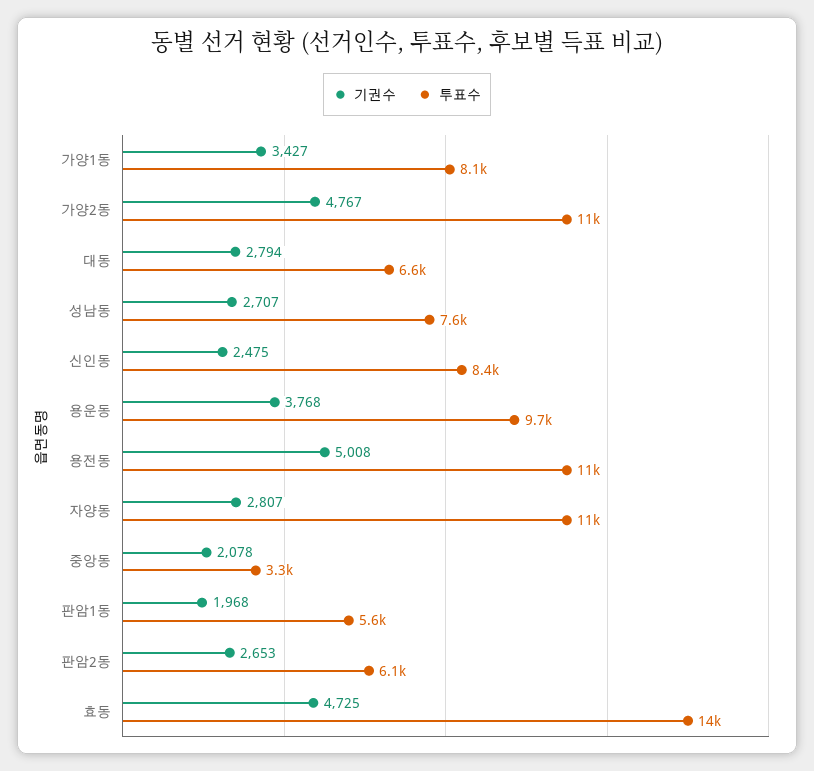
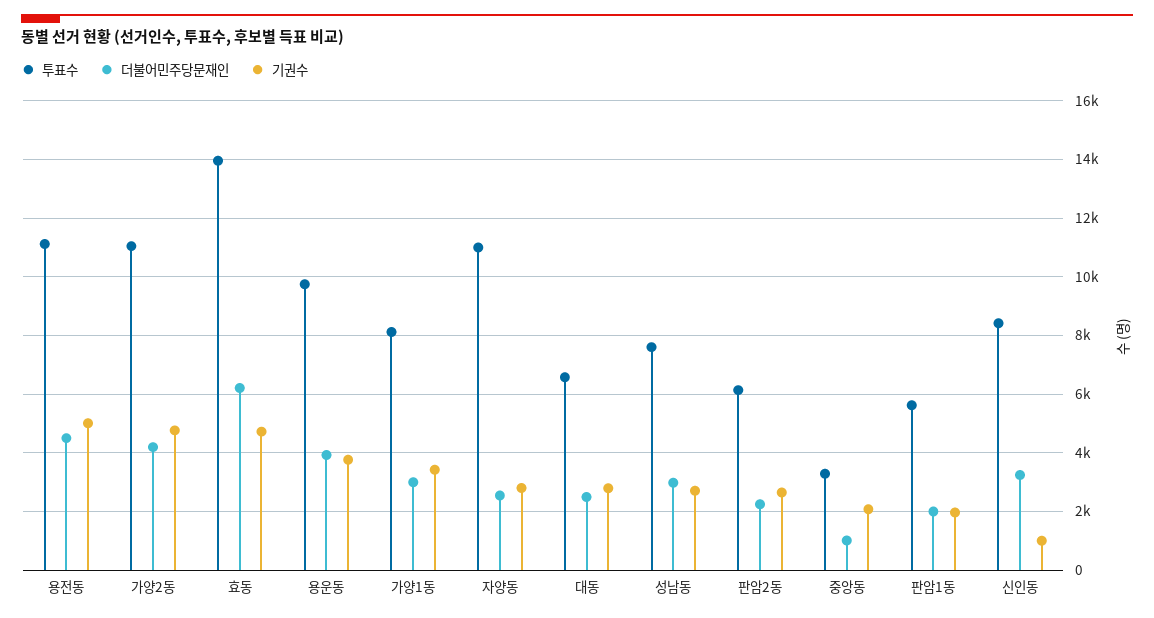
  {
    "기권수": {
      "가양1동": 3427,
      "가양2동": 4767,
      "대동": 2794,
      "성남동": 2707,
-     "신인동": 2475,
+     "신인동": 1000,
      "용운동": 3768,
      "용전동": 5008,
      "자양동": 2807,
      "중앙동": 2078,
      "판암1동": 1968,
      "판암2동": 2653,
      "효동": 4725
    },
    "투표수": {
      "가양1동": 8100,
      "가양2동": 11000,
      "대동": 6600,
      "성남동": 7600,
      "신인동": 8400,
      "용운동": 9700,
      "용전동": 11000,
      "자양동": 11000,
      "중앙동": 3300,
      "판암1동": 5600,
      "판암2동": 6100,
      "효동": 14000
-   }
+   },
+   "더불어민주당문재인": {
+     "용전동": 4500,
+     "가양2동": 4250,
+     "효동": 6250,
+     "용운동": 4000,
+     "가양1동": 3000,
+     "자양동": 2500,
+     "대동": 2500,
+     "성남동": 3000,
+     "판암2동": 2250,
+     "중앙동": 1000,
+     "판암1동": 2000,
+     "신인동": 3250
+   }
  }

